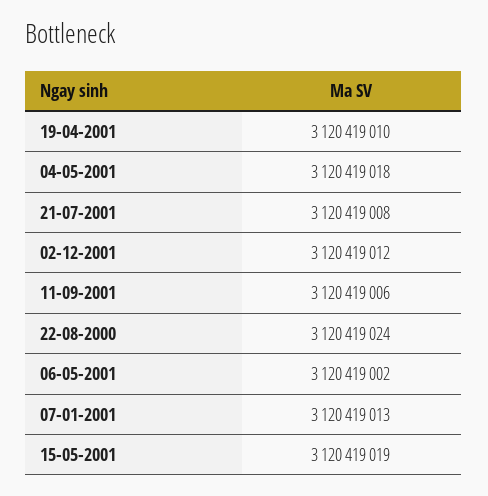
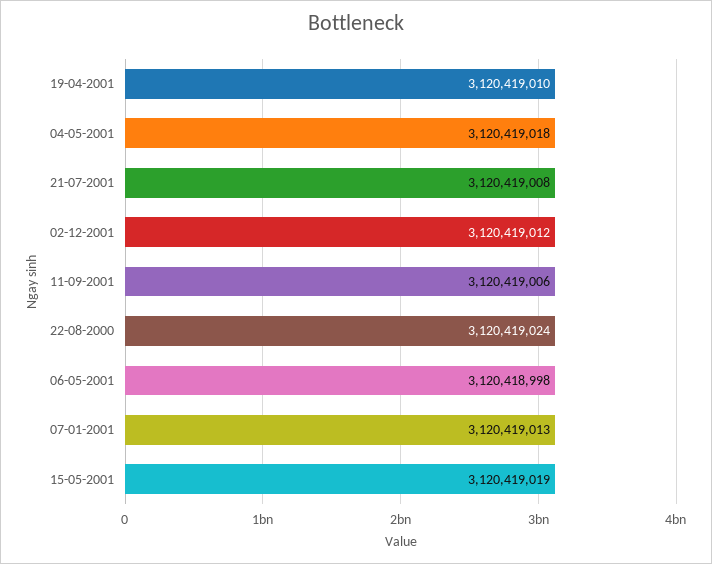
  {
    "19-04-2001": 3120419010,
    "04-05-2001": 3120419018,
    "21-07-2001": 3120419008,
    "02-12-2001": 3120419012,
    "11-09-2001": 3120419006,
    "22-08-2000": 3120419024,
-   "06-05-2001": 3120419002,
+   "06-05-2001": 3120418998,
    "07-01-2001": 3120419013,
    "15-05-2001": 3120419019
  }

